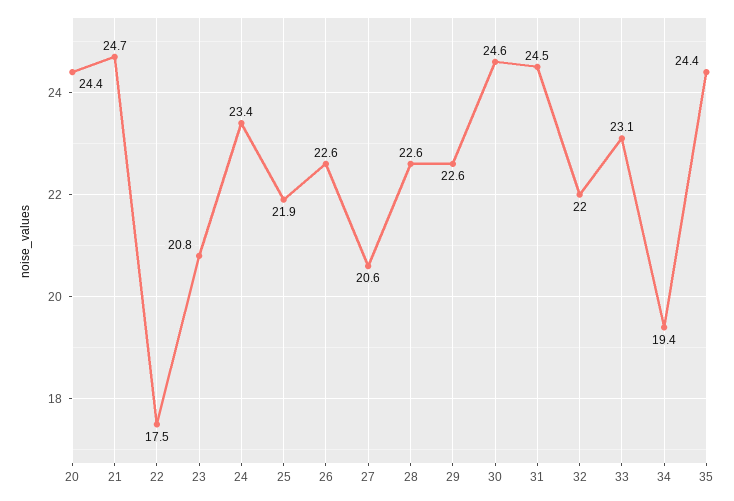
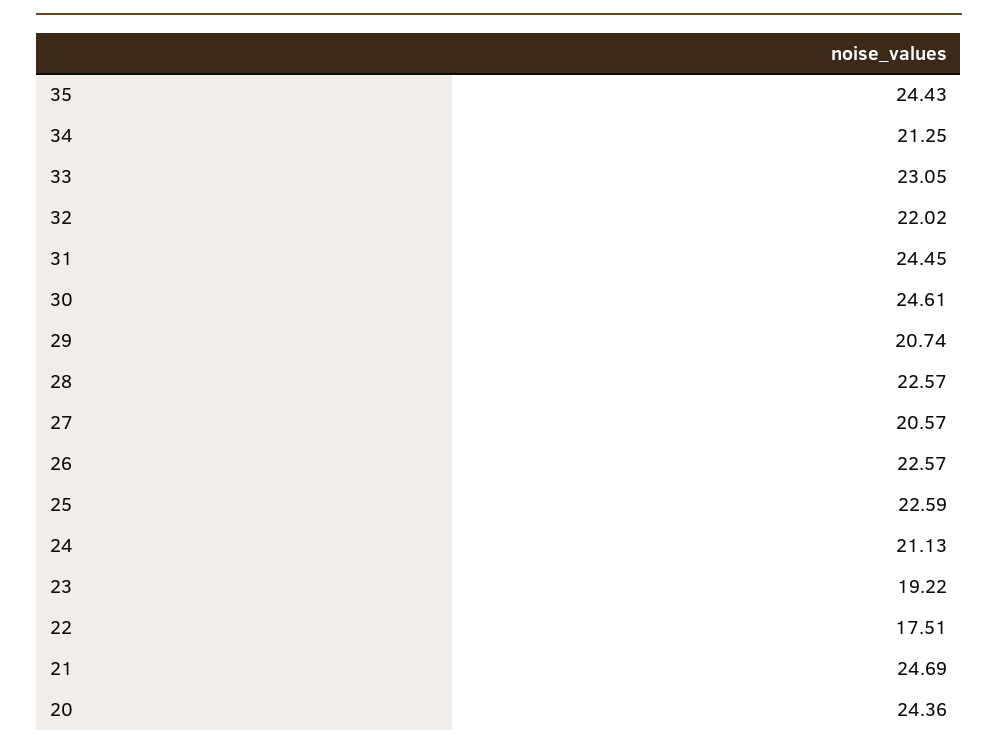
  {
    "20": 24.36,
    "21": 24.69,
    "22": 17.51,
-   "23": 20.8,
+   "23": 19.22,
-   "24": 23.4,
+   "24": 21.13,
-   "25": 21.9,
+   "25": 22.59,
    "26": 22.57,
    "27": 20.57,
    "28": 22.57,
-   "29": 22.6,
+   "29": 20.74,
    "30": 24.61,
    "31": 24.45,
    "32": 22.02,
    "33": 23.05,
-   "34": 19.4,
+   "34": 21.25,
    "35": 24.43
  }

